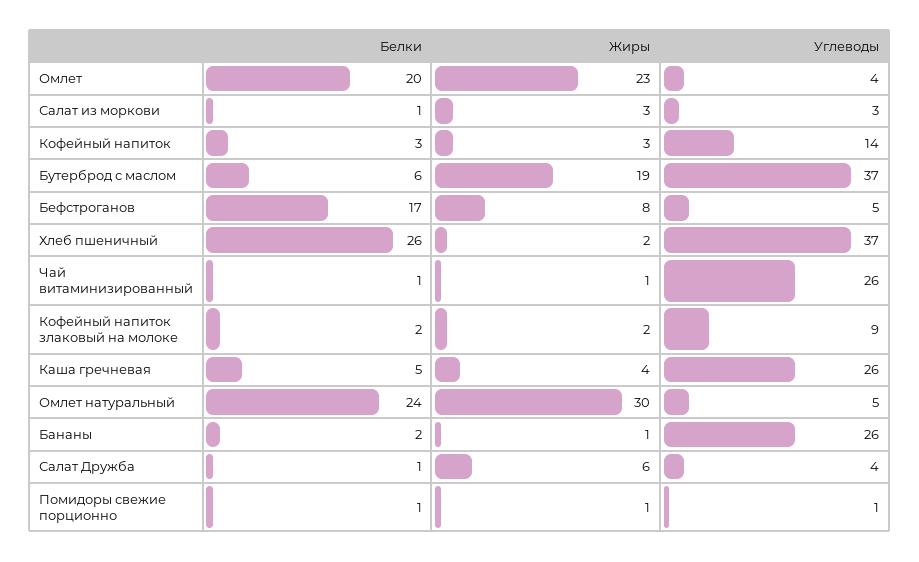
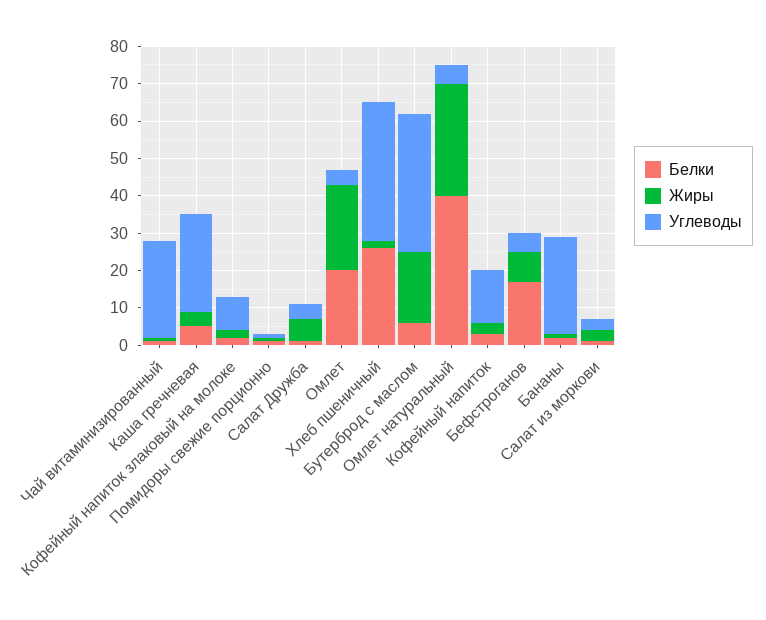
  {
    "Белки": {
      "Омлет": 20,
      "Салат из моркови": 1,
      "Кофейный напиток": 3,
      "Бутерброд с маслом": 6,
      "Бефстроганов": 17,
      "Хлеб пшеничный": 26,
      "Чай витаминизированный": 1,
      "Кофейный напиток злаковый на молоке": 2,
      "Каша гречневая": 5,
-     "Омлет натуральный": 24,
+     "Омлет натуральный": 40,
      "Бананы": 2,
      "Салат Дружба": 1,
      "Помидоры свежие порционно": 1
    },
    "Жиры": {
      "Омлет": 23,
      "Салат из моркови": 3,
      "Кофейный напиток": 3,
      "Бутерброд с маслом": 19,
      "Бефстроганов": 8,
      "Хлеб пшеничный": 2,
      "Чай витаминизированный": 1,
      "Кофейный напиток злаковый на молоке": 2,
      "Каша гречневая": 4,
      "Омлет натуральный": 30,
      "Бананы": 1,
      "Салат Дружба": 6,
      "Помидоры свежие порционно": 1
    },
    "Углеводы": {
      "Омлет": 4,
      "Салат из моркови": 3,
      "Кофейный напиток": 14,
      "Бутерброд с маслом": 37,
      "Бефстроганов": 5,
      "Хлеб пшеничный": 37,
      "Чай витаминизированный": 26,
      "Кофейный напиток злаковый на молоке": 9,
      "Каша гречневая": 26,
      "Омлет натуральный": 5,
      "Бананы": 26,
      "Салат Дружба": 4,
      "Помидоры свежие порционно": 1
    }
  }

